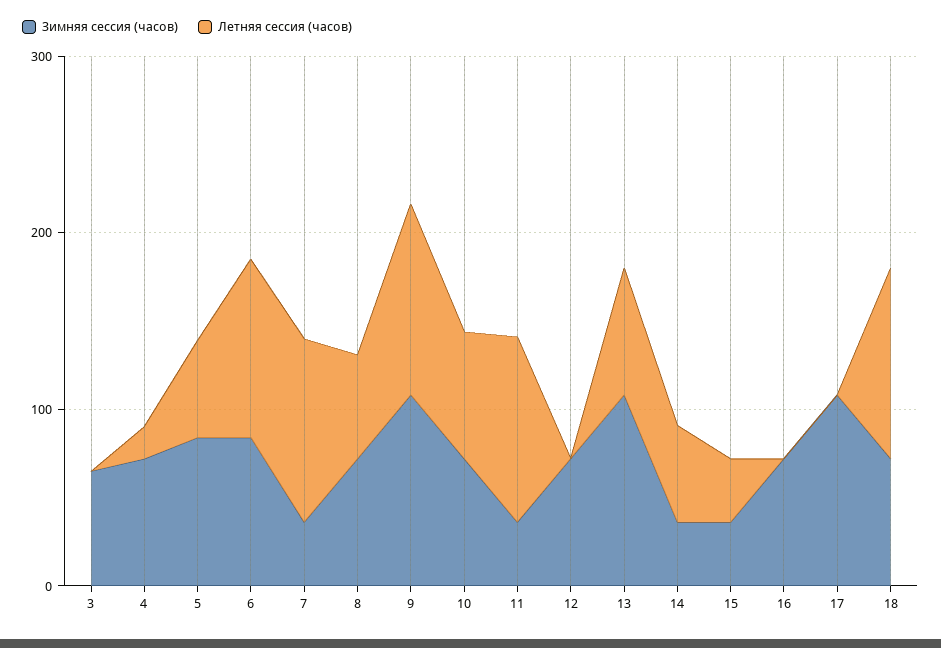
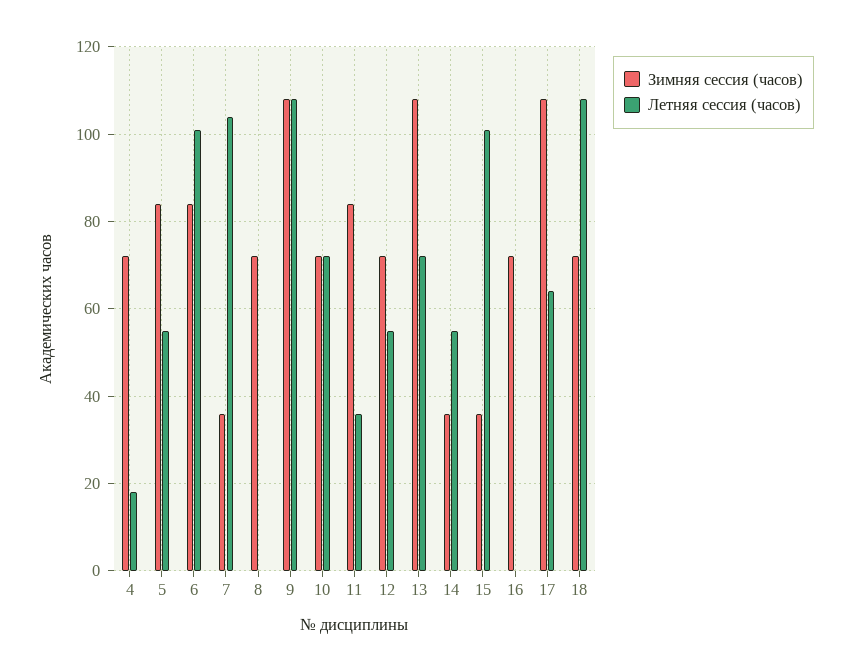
  {
    "Зимняя сессия (часов)": {
-     "3": 60,
      "4": 70,
      "5": 85,
      "6": 85,
      "7": 35,
      "8": 70,
      "9": 110,
      "10": 70,
-     "11": 40,
+     "11": 85,
      "12": 70,
      "13": 110,
      "14": 35,
      "15": 35,
      "16": 70,
      "17": 110,
      "18": 70
    },
    "Летняя сессия (часов)": {
-     "3": 0,
      "4": 20,
      "5": 55,
      "6": 100,
      "7": 105,
-     "8": 60,
+     "8": 0,
      "9": 110,
      "10": 70,
-     "11": 100,
+     "11": 35,
-     "12": 0,
+     "12": 55,
      "13": 70,
      "14": 55,
-     "15": 40,
+     "15": 100,
      "16": 0,
-     "17": 0,
+     "17": 65,
      "18": 110
    }
  }

